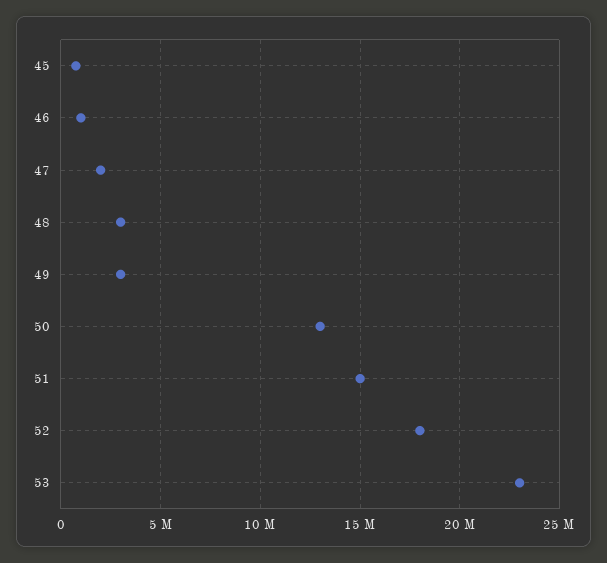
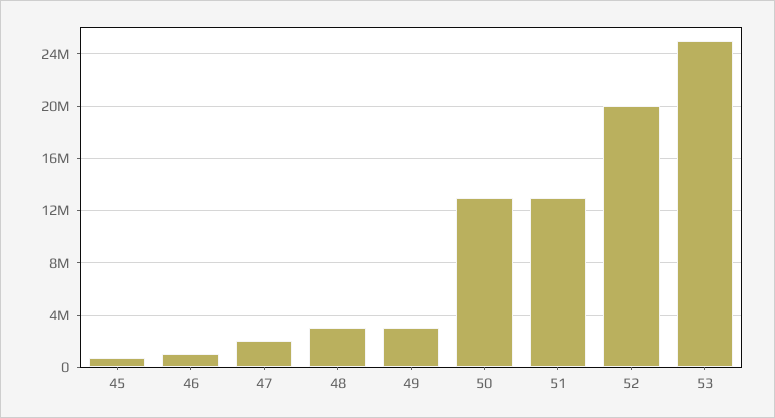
  {
    "45": 1000000,
    "46": 1000000,
    "47": 2000000,
    "48": 3000000,
    "49": 3000000,
    "50": 13000000,
-   "51": 15000000,
+   "51": 13000000,
-   "52": 18000000,
+   "52": 20000000,
-   "53": 23000000
+   "53": 25000000
  }

